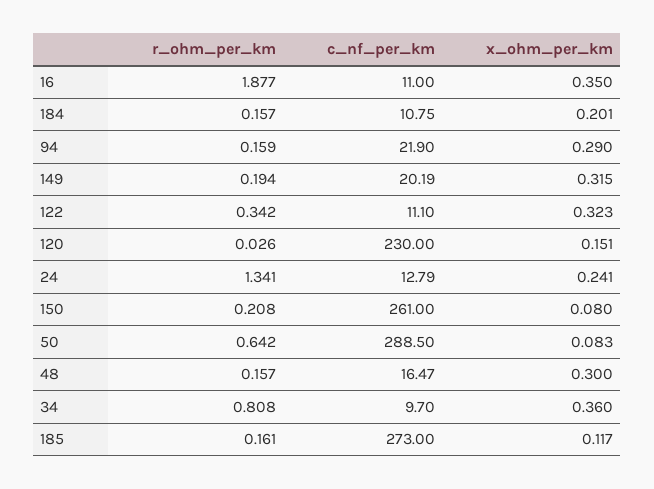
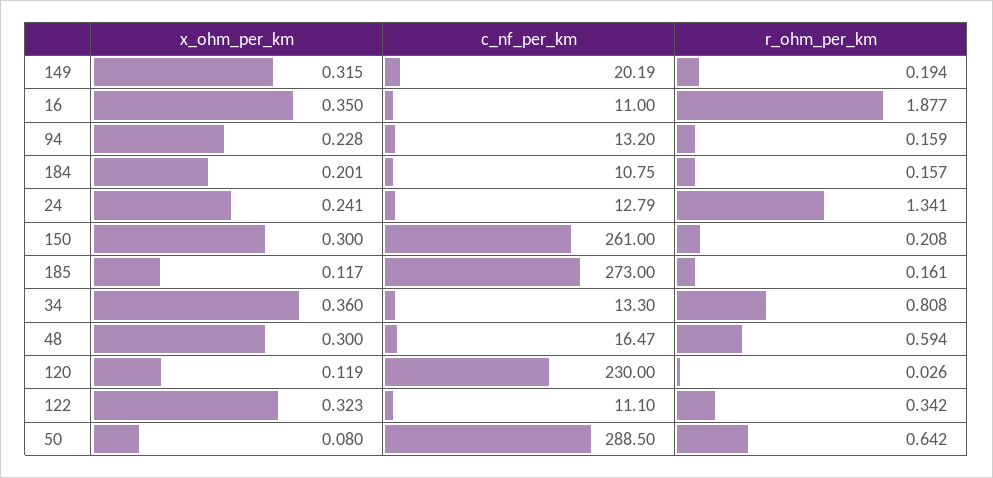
  {
    "r_ohm_per_km": {
      "16": 1.877,
      "184": 0.157,
      "94": 0.159,
      "149": 0.194,
      "122": 0.342,
      "120": 0.026,
      "24": 1.341,
      "150": 0.208,
      "50": 0.642,
-     "48": 0.157,
+     "48": 0.594,
      "34": 0.808,
      "185": 0.161
    },
    "c_nf_per_km": {
      "16": 11,
      "184": 10.75,
-     "94": 21.9,
+     "94": 13.2,
      "149": 20.19,
      "122": 11.1,
      "120": 230,
      "24": 12.79,
      "150": 261,
      "50": 288.5,
      "48": 16.47,
-     "34": 9.7,
+     "34": 13.3,
      "185": 273
    },
    "x_ohm_per_km": {
      "16": 0.35,
      "184": 0.201,
-     "94": 0.29,
+     "94": 0.228,
      "149": 0.315,
      "122": 0.323,
-     "120": 0.151,
+     "120": 0.119,
      "24": 0.241,
-     "150": 0.08,
+     "150": 0.3,
-     "50": 0.083,
+     "50": 0.08,
      "48": 0.3,
      "34": 0.36,
      "185": 0.117
    }
  }

